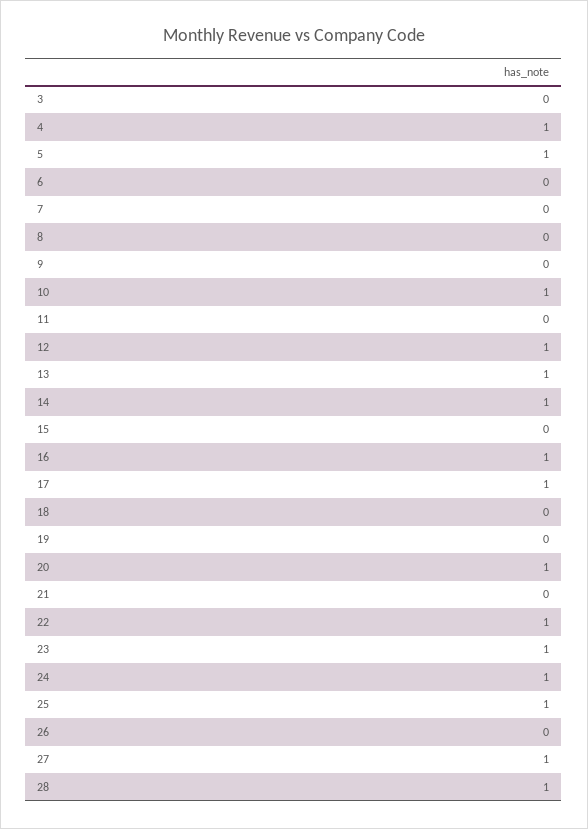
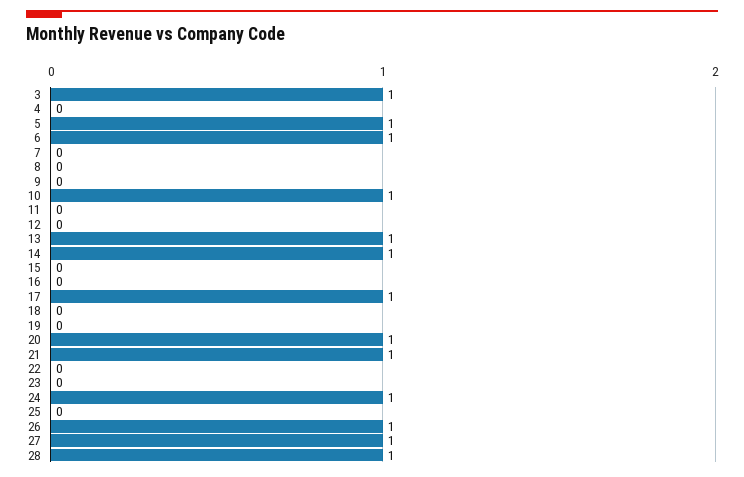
  {
-   "3": 0,
+   "3": 1,
-   "4": 1,
+   "4": 0,
    "5": 1,
-   "6": 0,
+   "6": 1,
    "7": 0,
    "8": 0,
    "9": 0,
    "10": 1,
    "11": 0,
-   "12": 1,
+   "12": 0,
    "13": 1,
    "14": 1,
    "15": 0,
-   "16": 1,
+   "16": 0,
    "17": 1,
    "18": 0,
    "19": 0,
    "20": 1,
-   "21": 0,
+   "21": 1,
-   "22": 1,
+   "22": 0,
-   "23": 1,
+   "23": 0,
    "24": 1,
-   "25": 1,
+   "25": 0,
-   "26": 0,
+   "26": 1,
    "27": 1,
    "28": 1
  }

